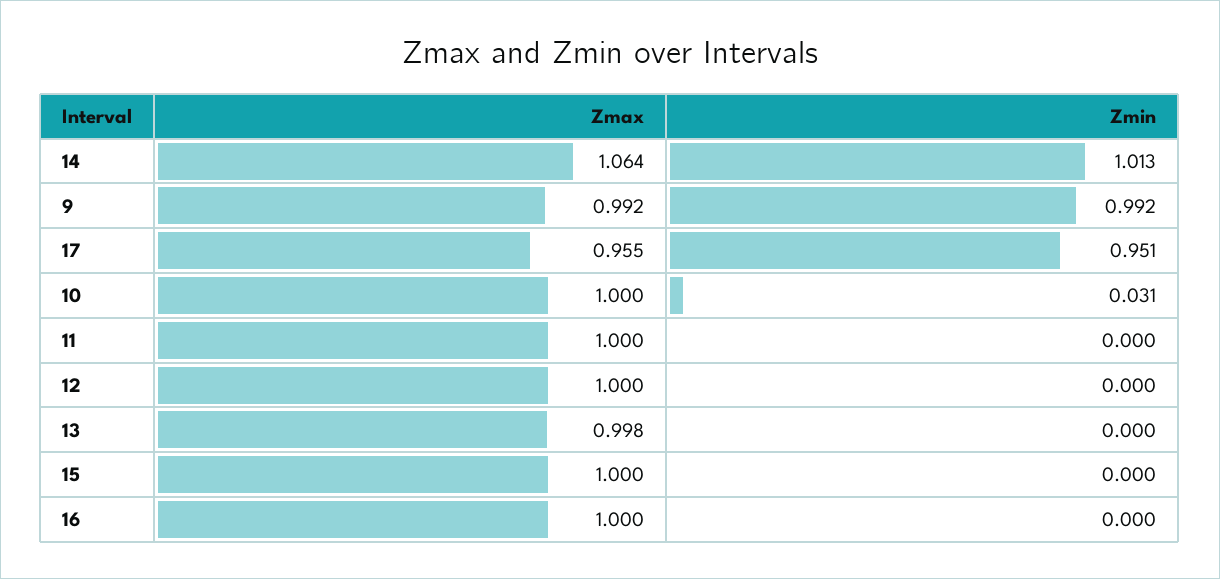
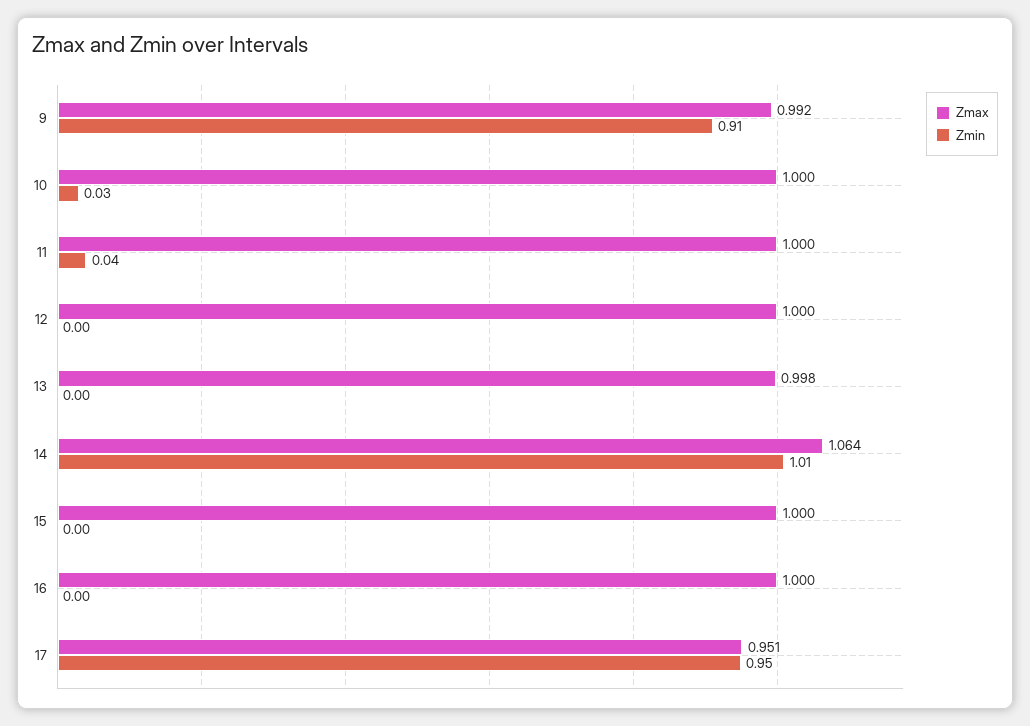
  {
    "Zmax": {
      "14": 1.064,
      "9": 0.992,
-     "17": 0.955,
+     "17": 0.951,
      "10": 1,
      "11": 1,
      "12": 1,
      "13": 0.998,
      "15": 1,
      "16": 1
    },
    "Zmin": {
      "14": 1.013,
-     "9": 0.992,
+     "9": 0.91,
      "17": 0.951,
      "10": 0.031,
-     "11": 0,
+     "11": 0.04,
      "12": 0,
      "13": 0,
      "15": 0,
      "16": 0
    }
  }

